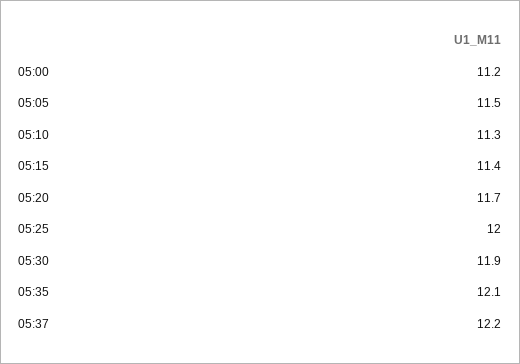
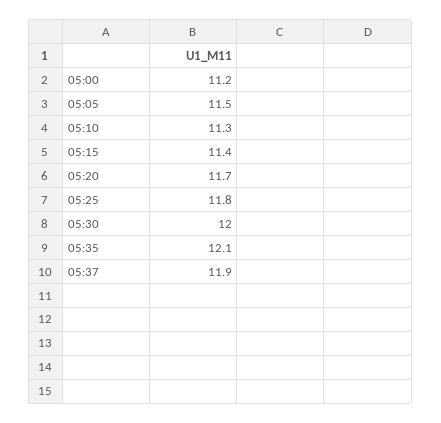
  {
    "05:00": 11.2,
    "05:05": 11.5,
    "05:10": 11.3,
    "05:15": 11.4,
    "05:20": 11.7,
-   "05:25": 12,
+   "05:25": 11.8,
-   "05:30": 11.9,
+   "05:30": 12,
    "05:35": 12.1,
-   "05:37": 12.2
+   "05:37": 11.9
  }

